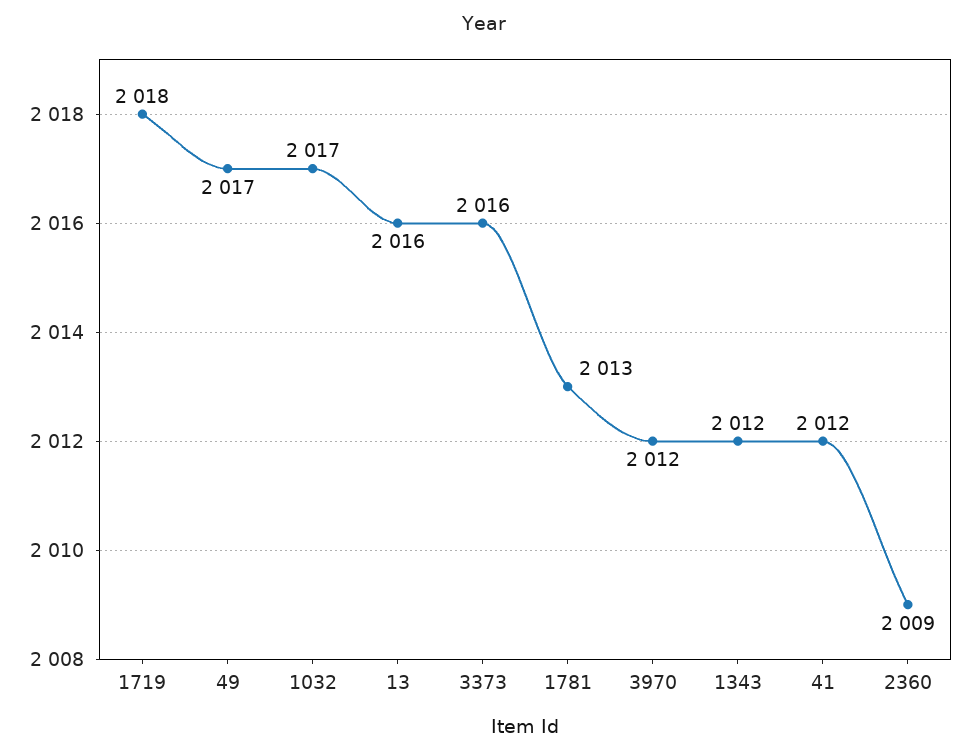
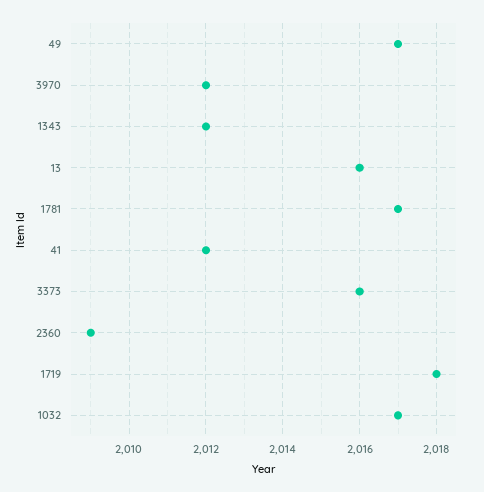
  {
    "1719": 2018,
    "49": 2017,
    "1032": 2017,
    "13": 2016,
    "3373": 2016,
-   "1781": 2013,
+   "1781": 2017,
    "3970": 2012,
    "1343": 2012,
    "41": 2012,
    "2360": 2009
  }

